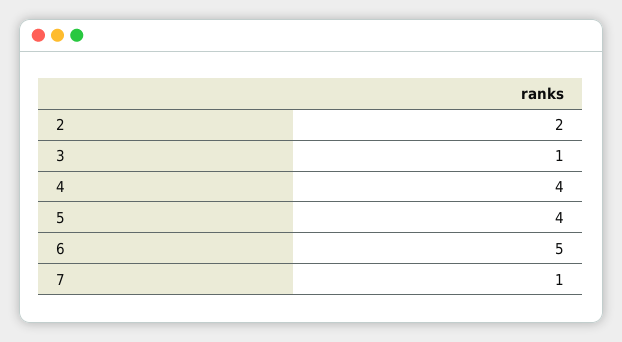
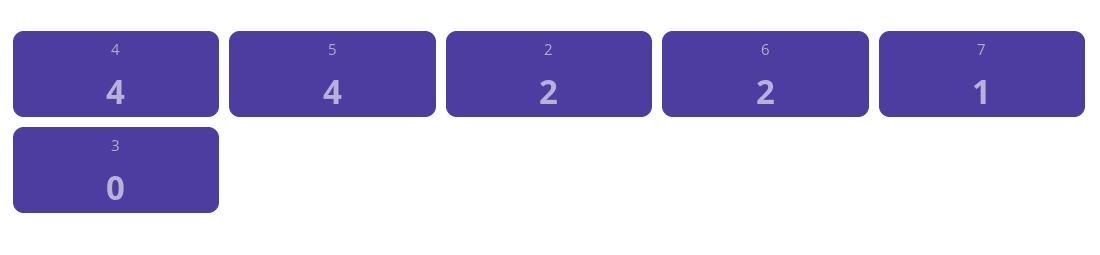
  {
    "2": 2,
-   "3": 1,
+   "3": 0,
    "4": 4,
    "5": 4,
-   "6": 5,
+   "6": 2,
    "7": 1
  }

